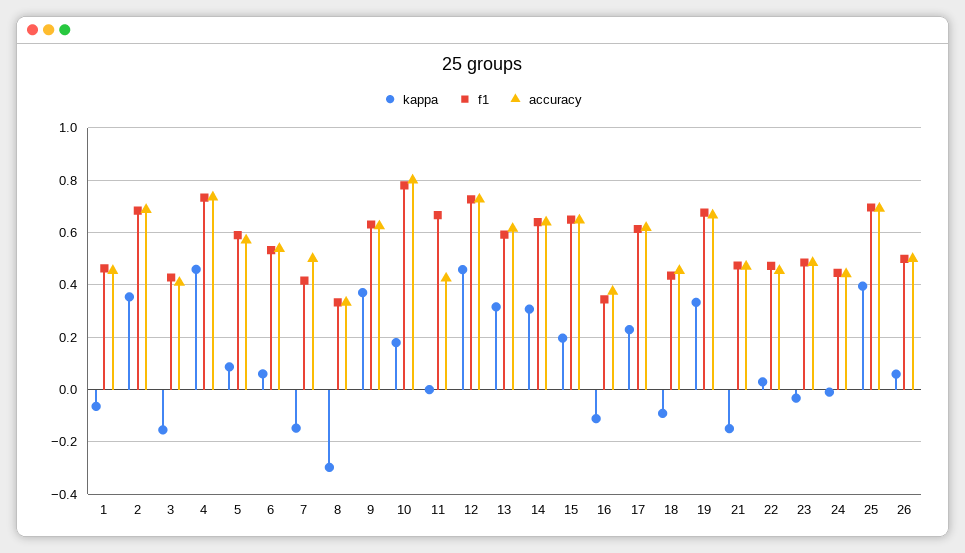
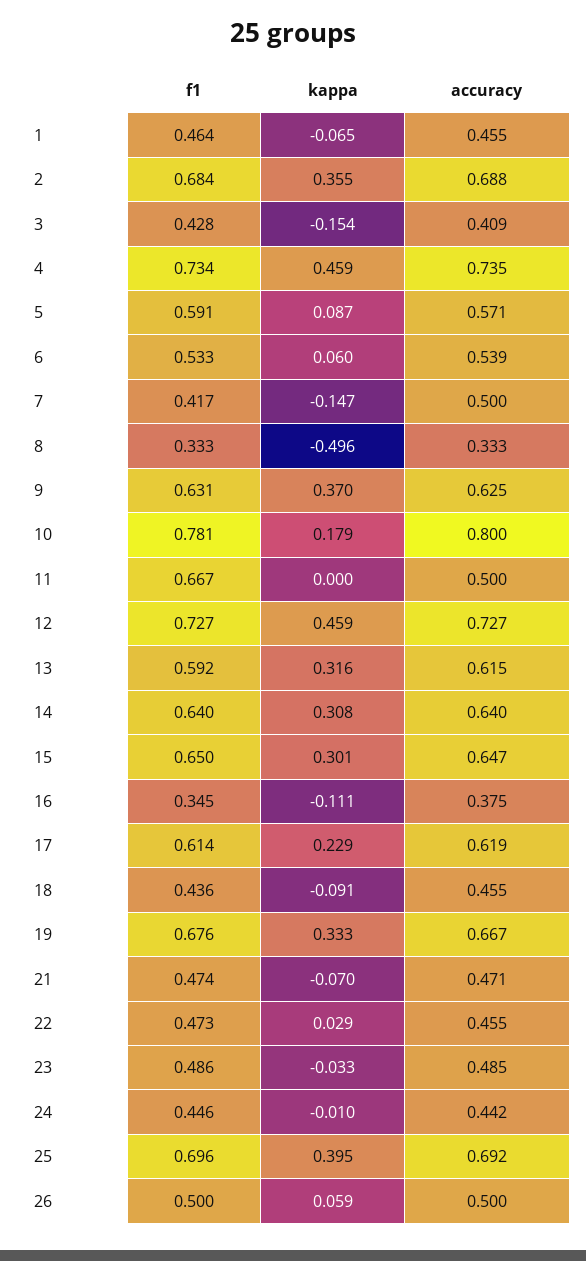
  {
    "kappa": {
      "1": -0.065,
      "2": 0.355,
      "3": -0.154,
      "4": 0.459,
      "5": 0.087,
      "6": 0.06,
      "7": -0.147,
-     "8": -0.3,
+     "8": -0.496,
      "9": 0.37,
      "10": 0.179,
      "11": 0,
      "12": 0.459,
      "13": 0.316,
      "14": 0.308,
-     "15": 0.2,
+     "15": 0.301,
      "16": -0.111,
      "17": 0.229,
      "18": -0.091,
      "19": 0.333,
-     "21": -0.15,
+     "21": -0.07,
      "22": 0.029,
      "23": -0.033,
      "24": -0.01,
      "25": 0.395,
      "26": 0.059
    },
    "f1": {
      "1": 0.464,
      "2": 0.684,
      "3": 0.428,
      "4": 0.734,
      "5": 0.591,
      "6": 0.533,
      "7": 0.417,
      "8": 0.333,
      "9": 0.631,
      "10": 0.781,
      "11": 0.667,
      "12": 0.727,
      "13": 0.592,
      "14": 0.64,
      "15": 0.65,
      "16": 0.345,
      "17": 0.614,
      "18": 0.436,
      "19": 0.676,
      "21": 0.474,
      "22": 0.473,
      "23": 0.486,
      "24": 0.446,
      "25": 0.696,
      "26": 0.5
    },
    "accuracy": {
      "1": 0.455,
      "2": 0.688,
      "3": 0.409,
      "4": 0.735,
      "5": 0.571,
      "6": 0.539,
      "7": 0.5,
      "8": 0.333,
      "9": 0.625,
      "10": 0.8,
-     "11": 0.425,
+     "11": 0.5,
      "12": 0.727,
      "13": 0.615,
      "14": 0.64,
      "15": 0.647,
      "16": 0.375,
      "17": 0.619,
      "18": 0.455,
      "19": 0.667,
      "21": 0.471,
      "22": 0.455,
      "23": 0.485,
      "24": 0.442,
      "25": 0.692,
      "26": 0.5
    }
  }

